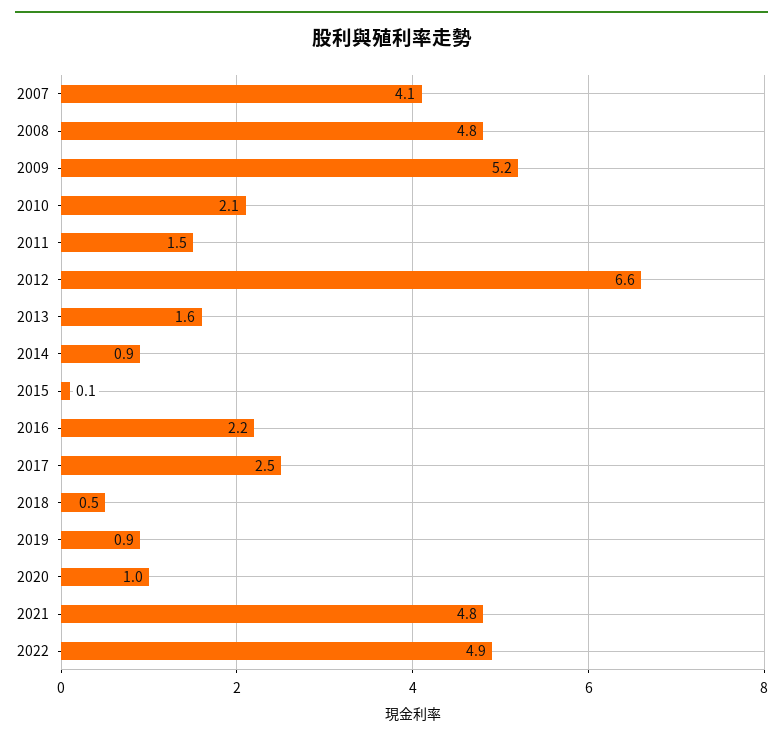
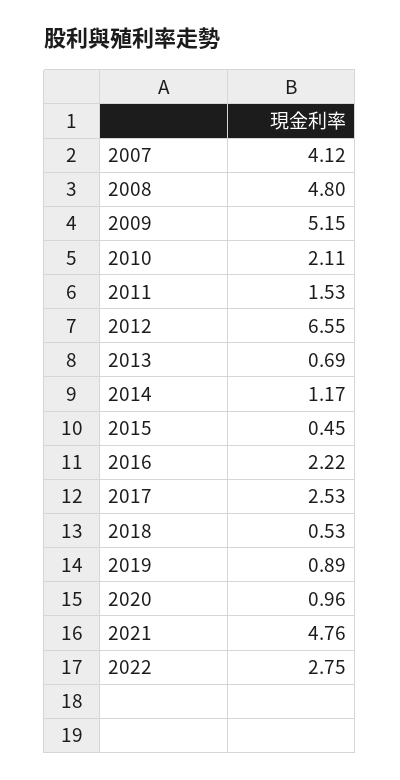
  {
    "2007": 4.12,
    "2008": 4.8,
    "2009": 5.15,
    "2010": 2.11,
    "2011": 1.53,
    "2012": 6.55,
-   "2013": 1.6,
+   "2013": 0.69,
-   "2014": 0.9,
+   "2014": 1.17,
-   "2015": 0.1,
+   "2015": 0.45,
    "2016": 2.22,
    "2017": 2.53,
    "2018": 0.53,
    "2019": 0.89,
    "2020": 0.96,
    "2021": 4.76,
-   "2022": 4.9
+   "2022": 2.75
  }

